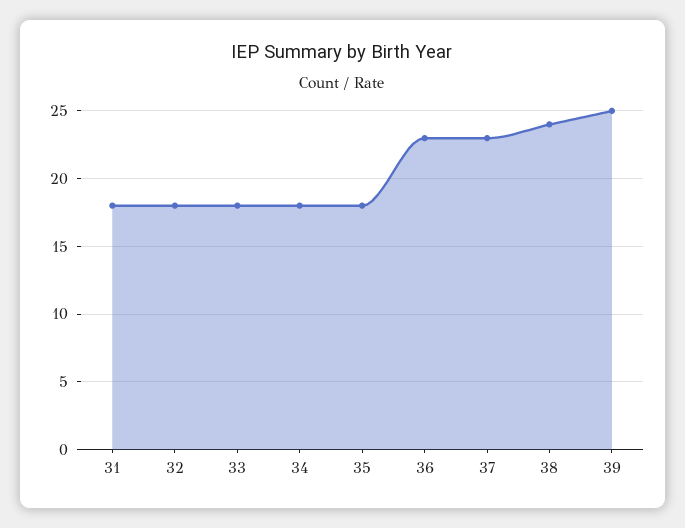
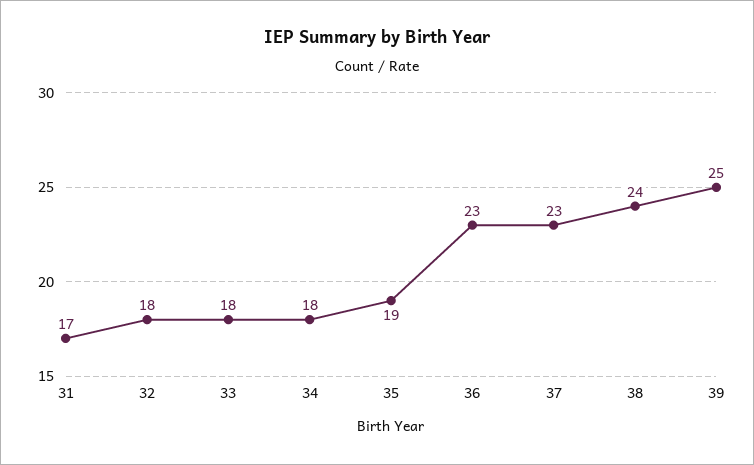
  {
-   "31": 18,
+   "31": 17,
    "32": 18,
    "33": 18,
    "34": 18,
-   "35": 18,
+   "35": 19,
    "36": 23,
    "37": 23,
    "38": 24,
    "39": 25
  }

